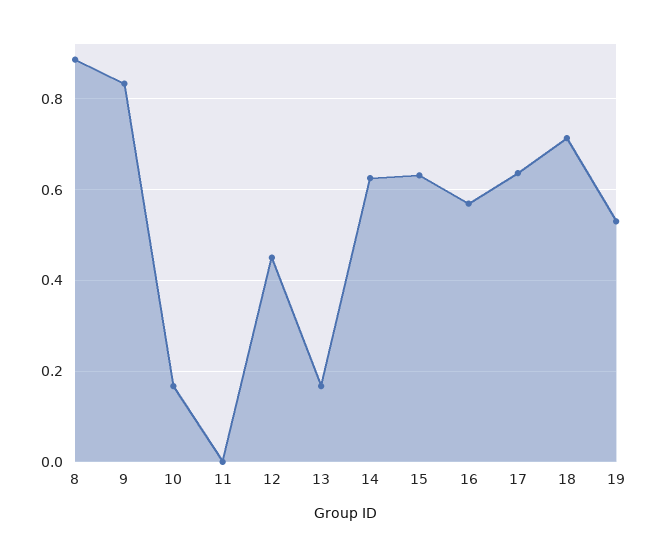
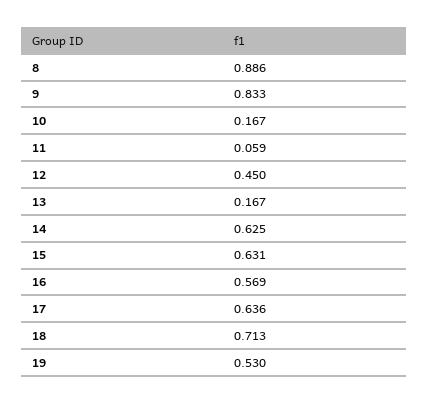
  {
    "8": 0.886,
    "9": 0.833,
    "10": 0.167,
-   "11": 0,
+   "11": 0.059,
    "12": 0.45,
    "13": 0.167,
    "14": 0.625,
    "15": 0.631,
    "16": 0.569,
    "17": 0.636,
    "18": 0.713,
    "19": 0.53
  }

